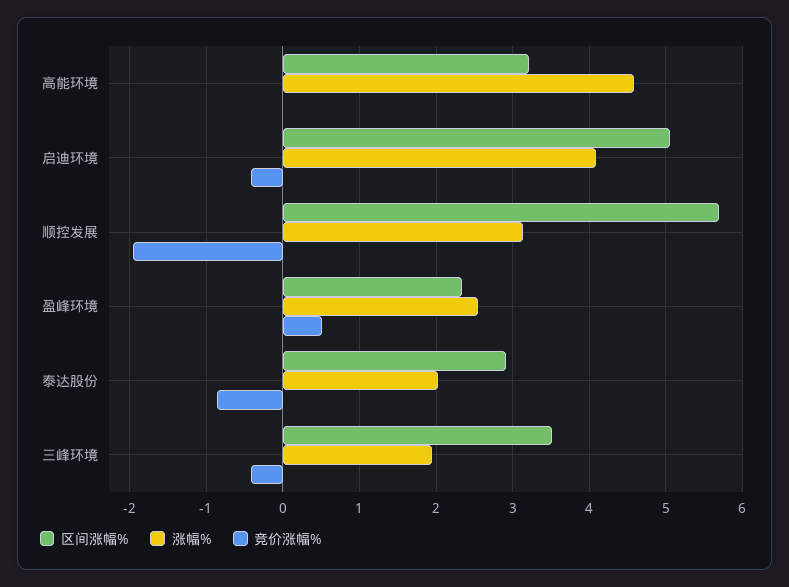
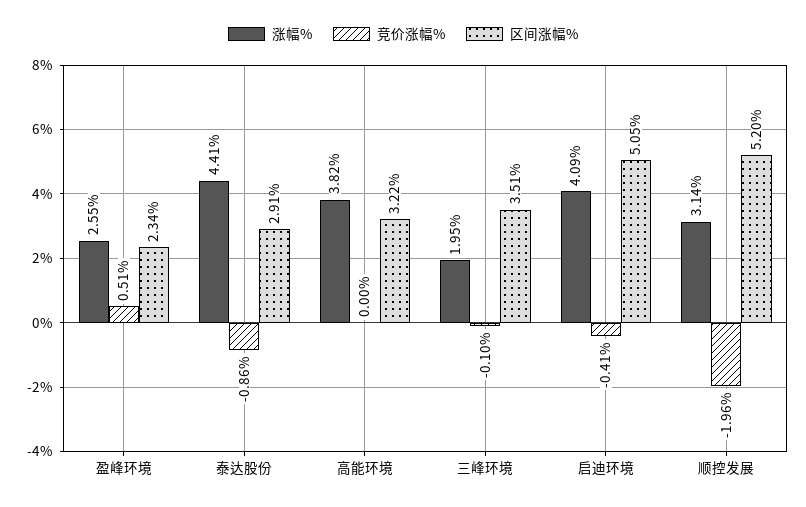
  {
    "区间涨幅%": {
      "高能环境": 3.22,
      "启迪环境": 5.05,
-     "顺控发展": 5.7,
+     "顺控发展": 5.2,
      "盈峰环境": 2.34,
      "泰达股份": 2.91,
      "三峰环境": 3.51
    },
    "涨幅%": {
-     "高能环境": 4.6,
+     "高能环境": 3.82,
      "启迪环境": 4.09,
      "顺控发展": 3.14,
      "盈峰环境": 2.55,
-     "泰达股份": 2,
+     "泰达股份": 4.41,
      "三峰环境": 1.95
    },
    "竞价涨幅%": {
      "高能环境": 0,
      "启迪环境": -0.41,
      "顺控发展": -1.96,
      "盈峰环境": 0.51,
      "泰达股份": -0.86,
-     "三峰环境": -0.4
+     "三峰环境": -0.1
    }
  }

